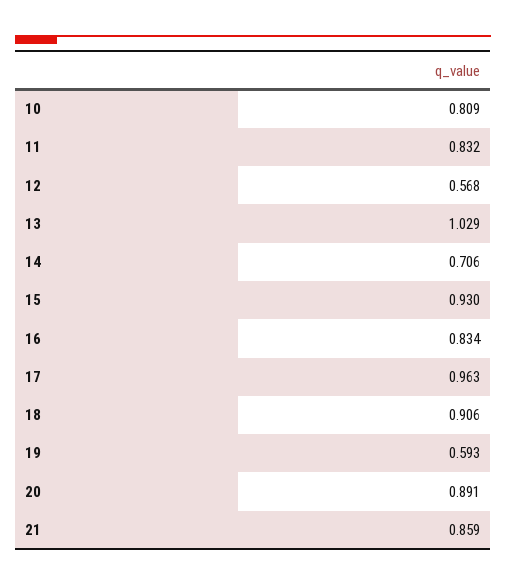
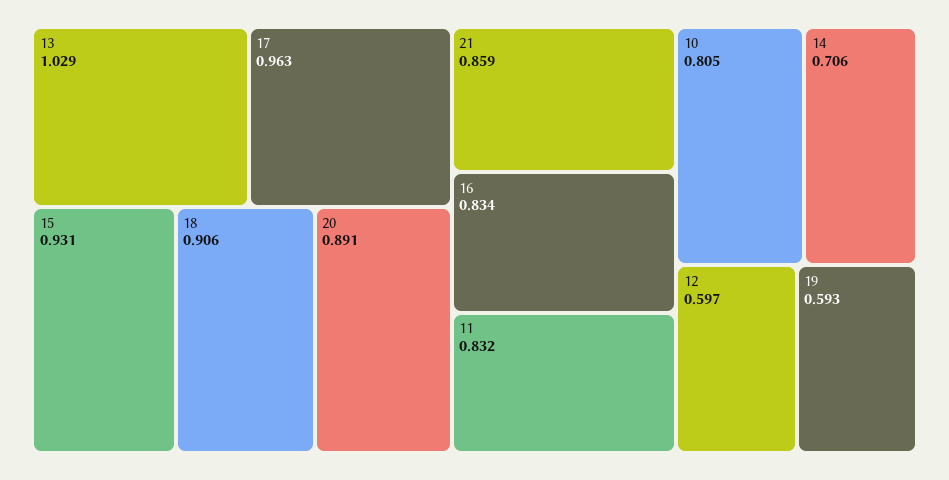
  {
-   "10": 0.809,
+   "10": 0.805,
    "11": 0.832,
-   "12": 0.568,
+   "12": 0.597,
    "13": 1.029,
    "14": 0.706,
-   "15": 0.93,
+   "15": 0.931,
    "16": 0.834,
    "17": 0.963,
    "18": 0.906,
    "19": 0.593,
    "20": 0.891,
    "21": 0.859
  }

